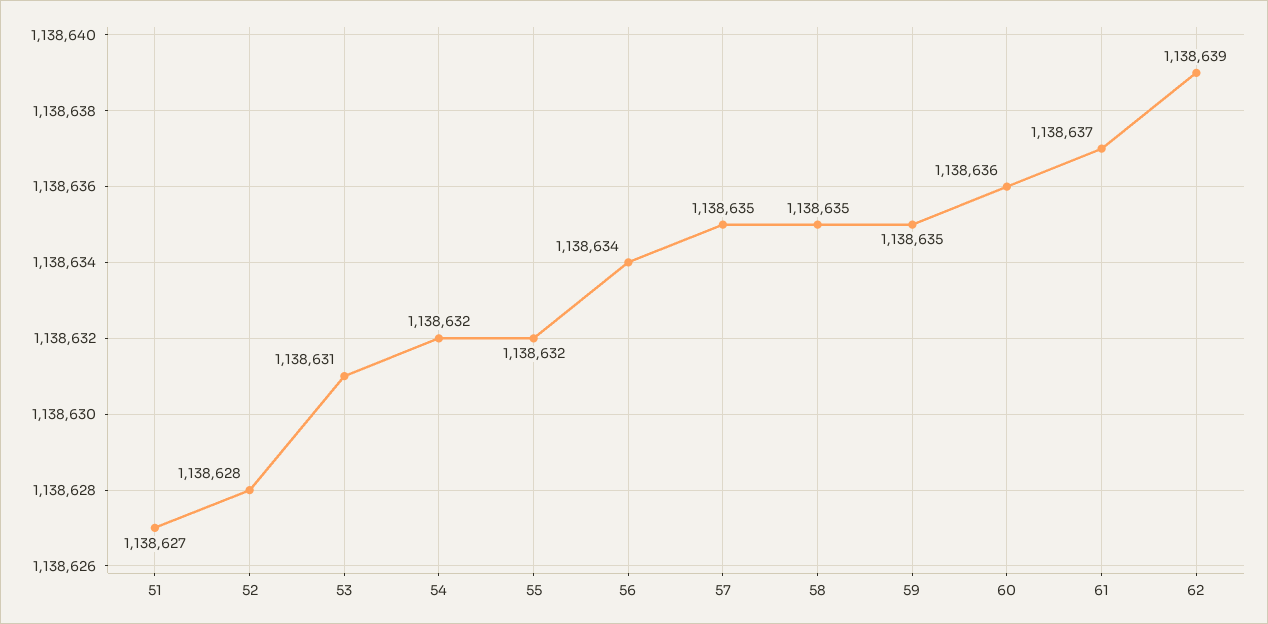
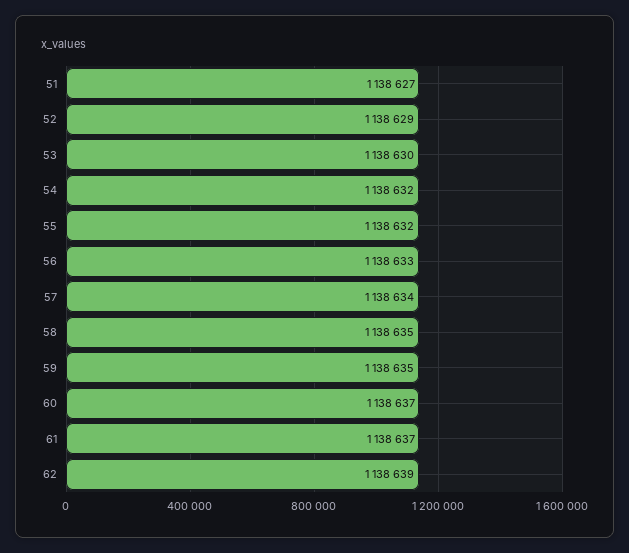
  {
    "51": 1138627,
-   "52": 1138628,
+   "52": 1138629,
-   "53": 1138631,
+   "53": 1138630,
    "54": 1138632,
    "55": 1138632,
-   "56": 1138634,
+   "56": 1138633,
-   "57": 1138635,
+   "57": 1138634,
    "58": 1138635,
    "59": 1138635,
-   "60": 1138636,
+   "60": 1138637,
    "61": 1138637,
    "62": 1138639
  }

